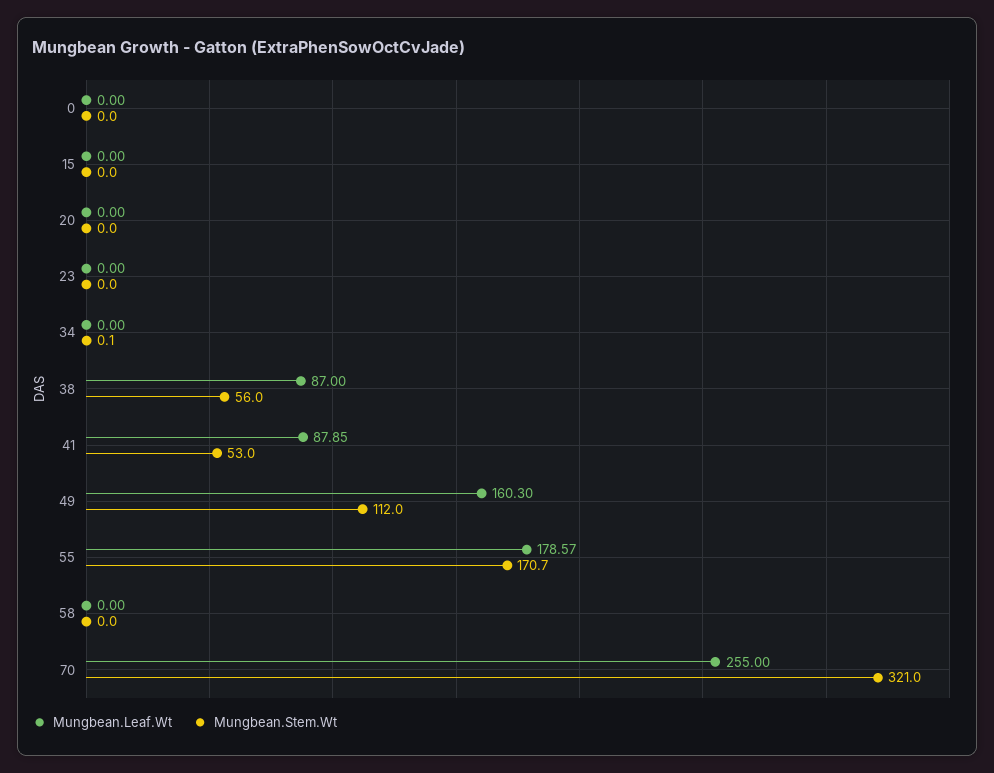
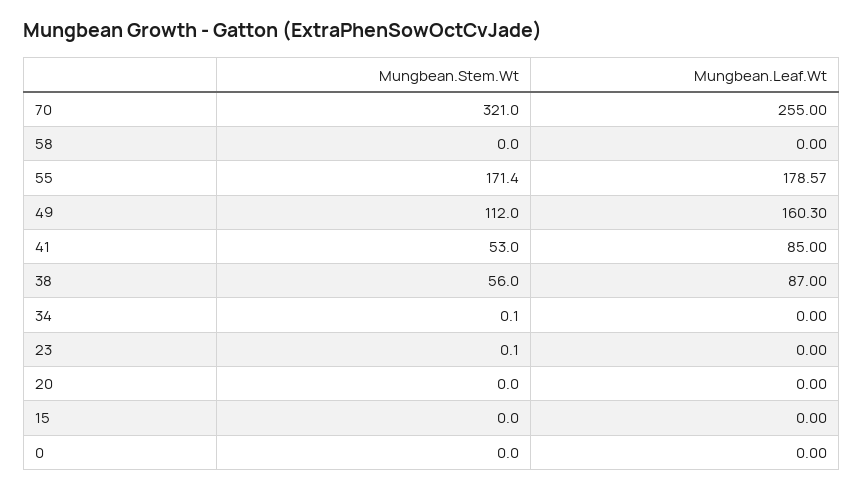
  {
    "Mungbean.Leaf.Wt": {
      "0": 0,
      "15": 0,
      "20": 0,
      "23": 0,
      "34": 0,
      "38": 87,
-     "41": 87.85,
+     "41": 85,
      "49": 160.3,
      "55": 178.57,
      "58": 0,
      "70": 255
    },
    "Mungbean.Stem.Wt": {
      "0": 0,
      "15": 0,
      "20": 0,
-     "23": 0,
+     "23": 0.1,
      "34": 0.1,
      "38": 56,
      "41": 53,
      "49": 112,
-     "55": 170.7,
+     "55": 171.4,
      "58": 0,
      "70": 321
    }
  }

